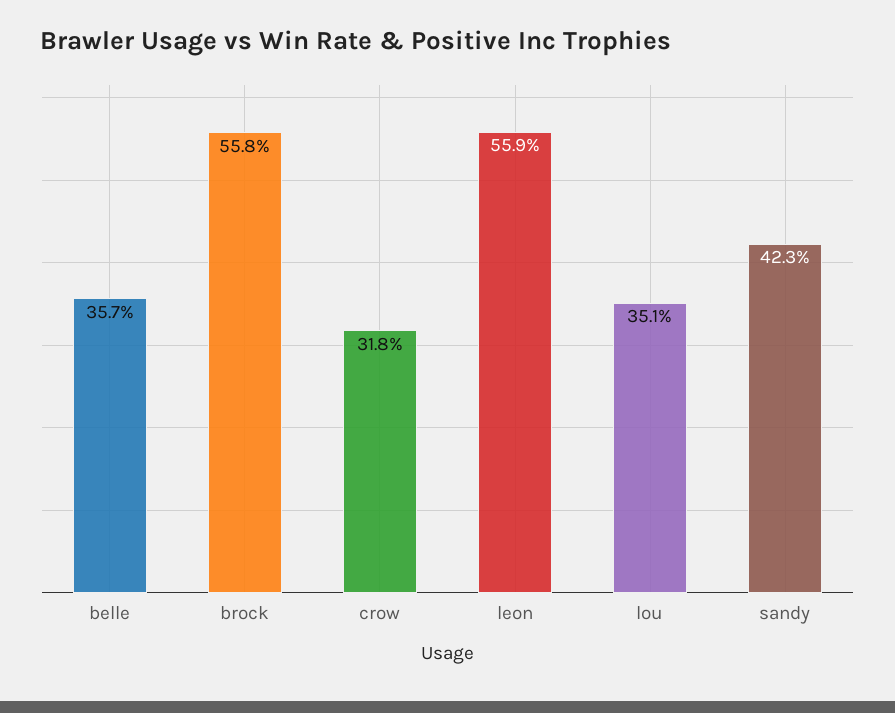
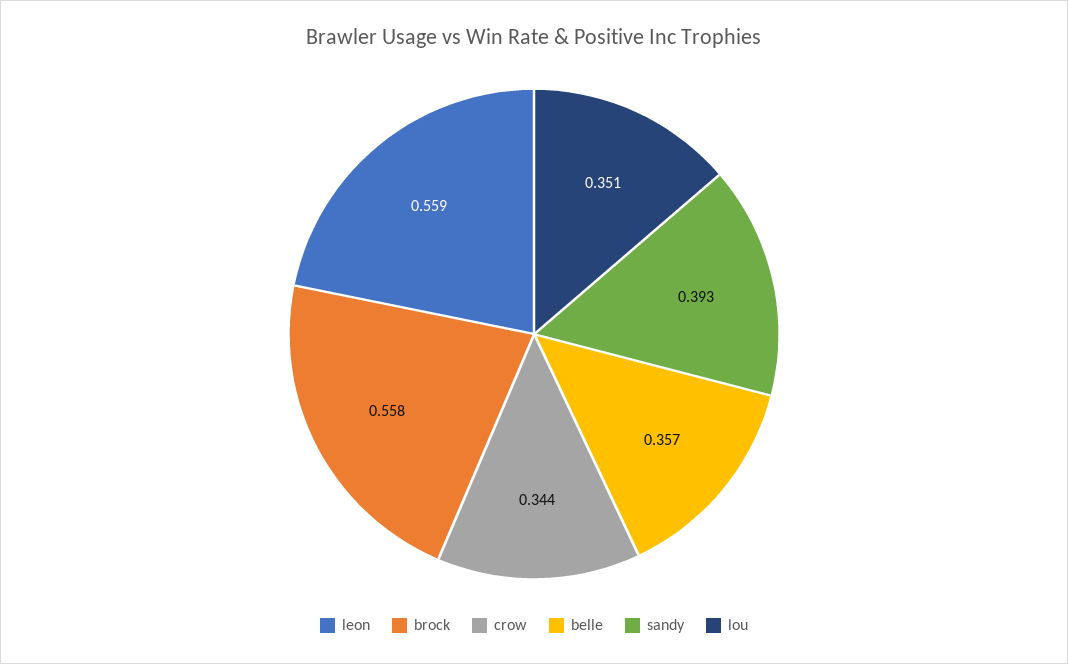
  {
    "belle": 0.357,
    "brock": 0.558,
-   "crow": 0.318,
+   "crow": 0.344,
    "leon": 0.559,
    "lou": 0.351,
-   "sandy": 0.423
+   "sandy": 0.393
  }

